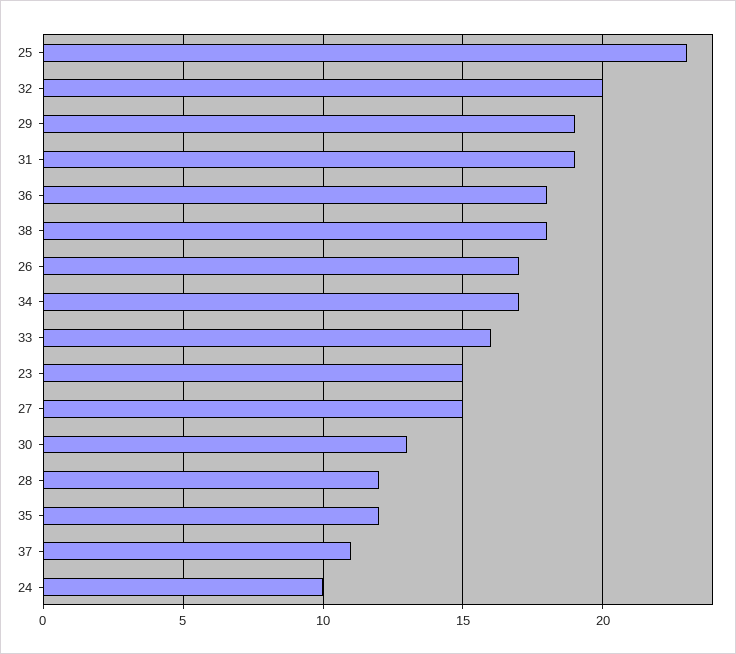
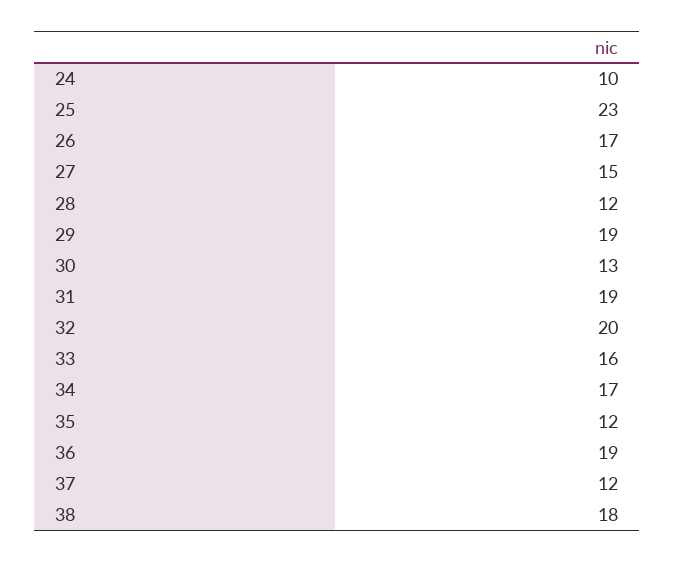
  {
    "25": 23,
    "32": 20,
    "29": 19,
    "31": 19,
-   "36": 18,
+   "36": 19,
    "38": 18,
    "26": 17,
    "34": 17,
    "33": 16,
-   "23": 15,
    "27": 15,
    "30": 13,
    "28": 12,
    "35": 12,
-   "37": 11,
+   "37": 12,
    "24": 10
  }

